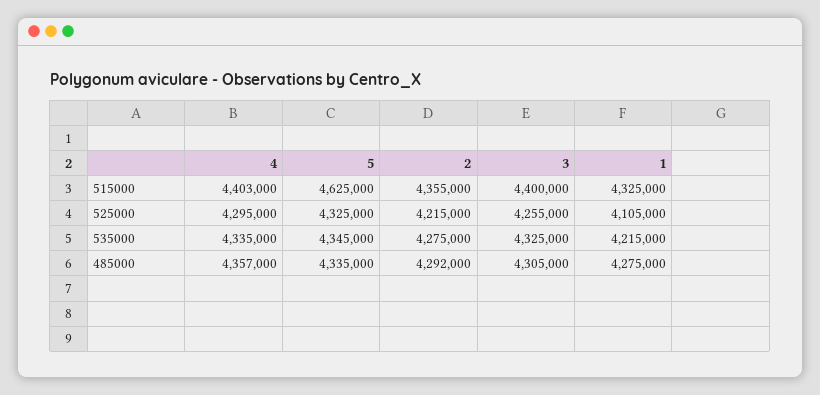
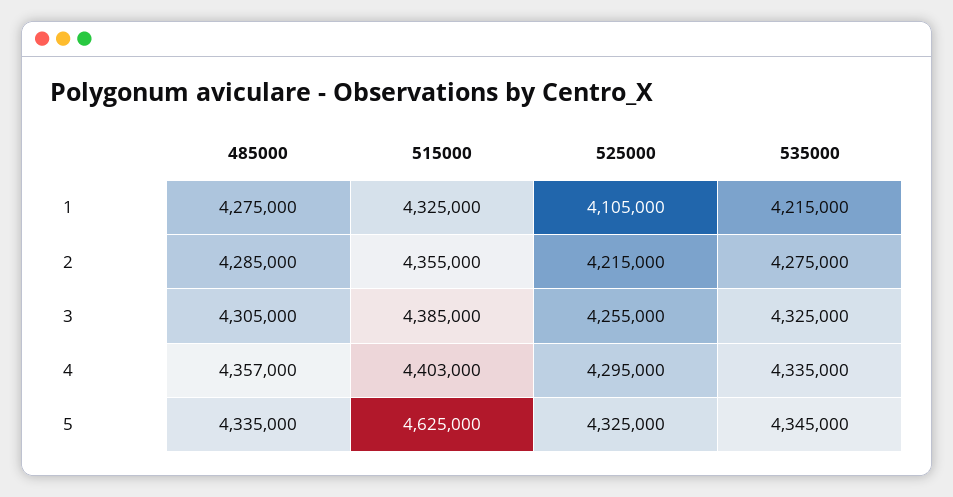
  {
    "4": {
      "515000": 4403000,
      "525000": 4295000,
      "535000": 4335000,
      "485000": 4357000
    },
    "5": {
      "515000": 4625000,
      "525000": 4325000,
      "535000": 4345000,
      "485000": 4335000
    },
    "2": {
      "515000": 4355000,
      "525000": 4215000,
      "535000": 4275000,
-     "485000": 4292000
+     "485000": 4285000
    },
    "3": {
-     "515000": 4400000,
+     "515000": 4385000,
      "525000": 4255000,
      "535000": 4325000,
      "485000": 4305000
    },
    "1": {
      "515000": 4325000,
      "525000": 4105000,
      "535000": 4215000,
      "485000": 4275000
    }
  }

